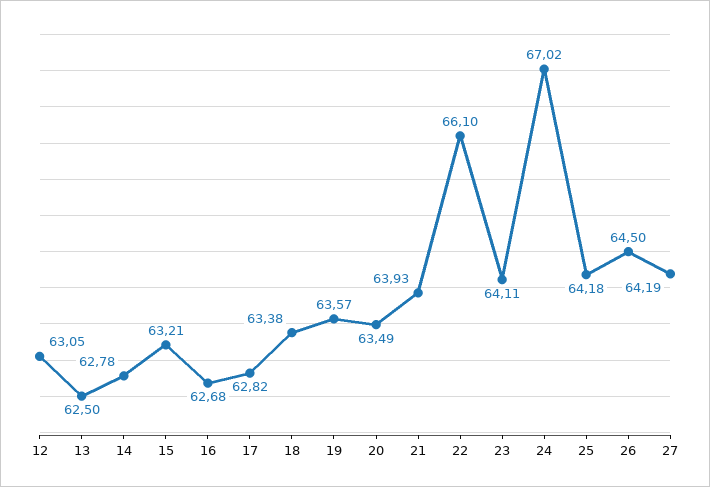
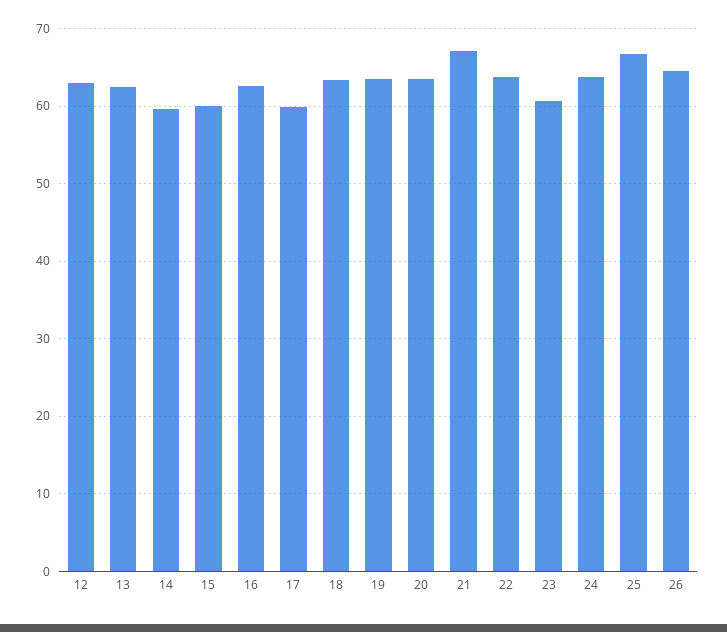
  {
    "12": 63.05,
    "13": 62.5,
-   "14": 62.78,
+   "14": 60,
-   "15": 63.21,
+   "15": 60,
    "16": 62.68,
-   "17": 62.82,
+   "17": 60,
    "18": 63.38,
    "19": 63.57,
    "20": 63.49,
-   "21": 63.93,
+   "21": 67,
-   "22": 66.1,
+   "22": 64,
-   "23": 64.11,
+   "23": 61,
-   "24": 67.02,
+   "24": 64,
-   "25": 64.18,
+   "25": 67,
-   "26": 64.5,
+   "26": 64.5
-   "27": 64.19
  }

